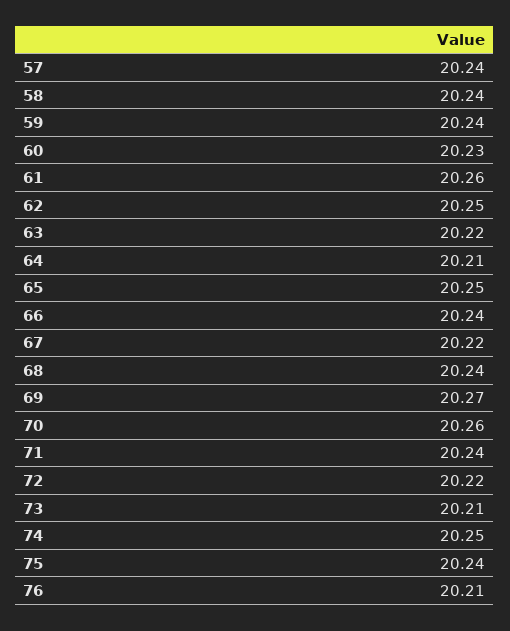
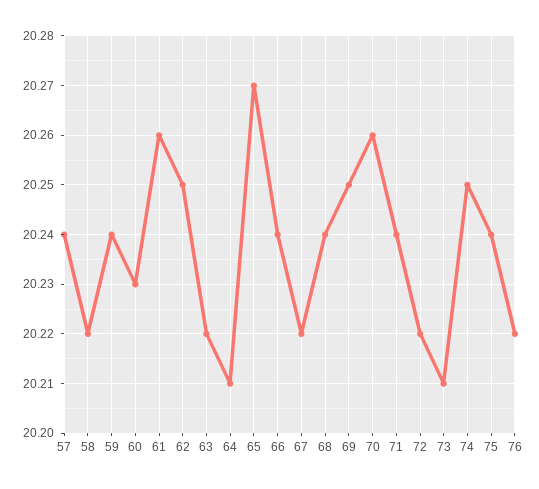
  {
    "57": 20.24,
-   "58": 20.24,
+   "58": 20.22,
    "59": 20.24,
    "60": 20.23,
    "61": 20.26,
    "62": 20.25,
    "63": 20.22,
    "64": 20.21,
-   "65": 20.25,
+   "65": 20.27,
    "66": 20.24,
    "67": 20.22,
    "68": 20.24,
-   "69": 20.27,
+   "69": 20.25,
    "70": 20.26,
    "71": 20.24,
    "72": 20.22,
    "73": 20.21,
    "74": 20.25,
    "75": 20.24,
-   "76": 20.21
+   "76": 20.22
  }

